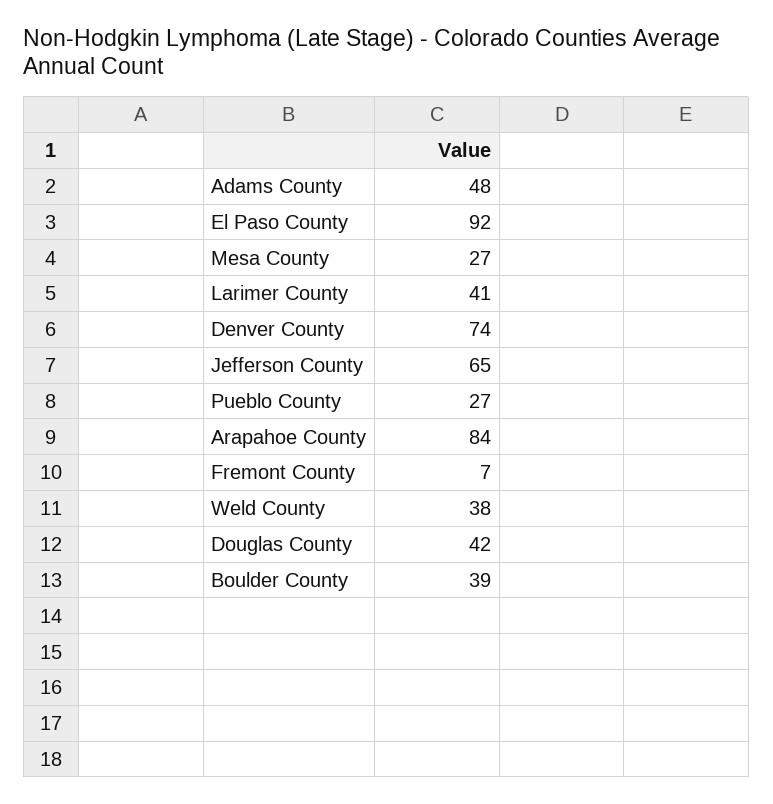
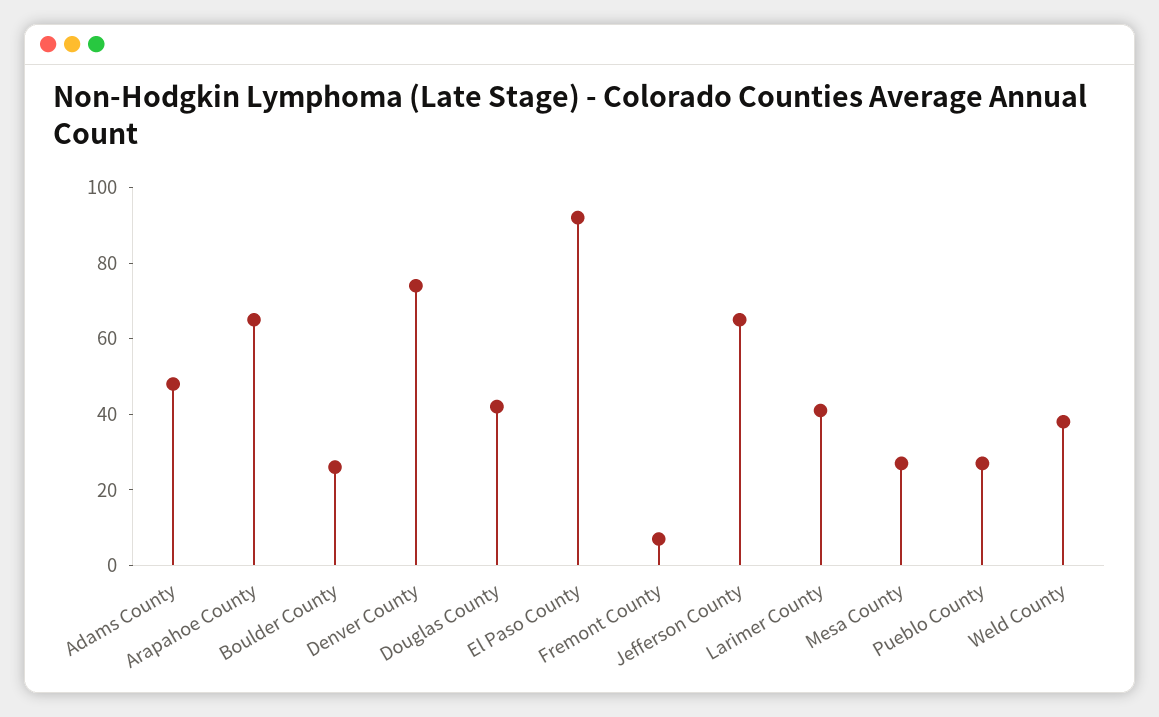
  {
    "Adams County": 48,
    "El Paso County": 92,
    "Mesa County": 27,
    "Larimer County": 41,
    "Denver County": 74,
    "Jefferson County": 65,
    "Pueblo County": 27,
-   "Arapahoe County": 84,
+   "Arapahoe County": 65,
    "Fremont County": 7,
    "Weld County": 38,
    "Douglas County": 42,
-   "Boulder County": 39
+   "Boulder County": 25
  }

